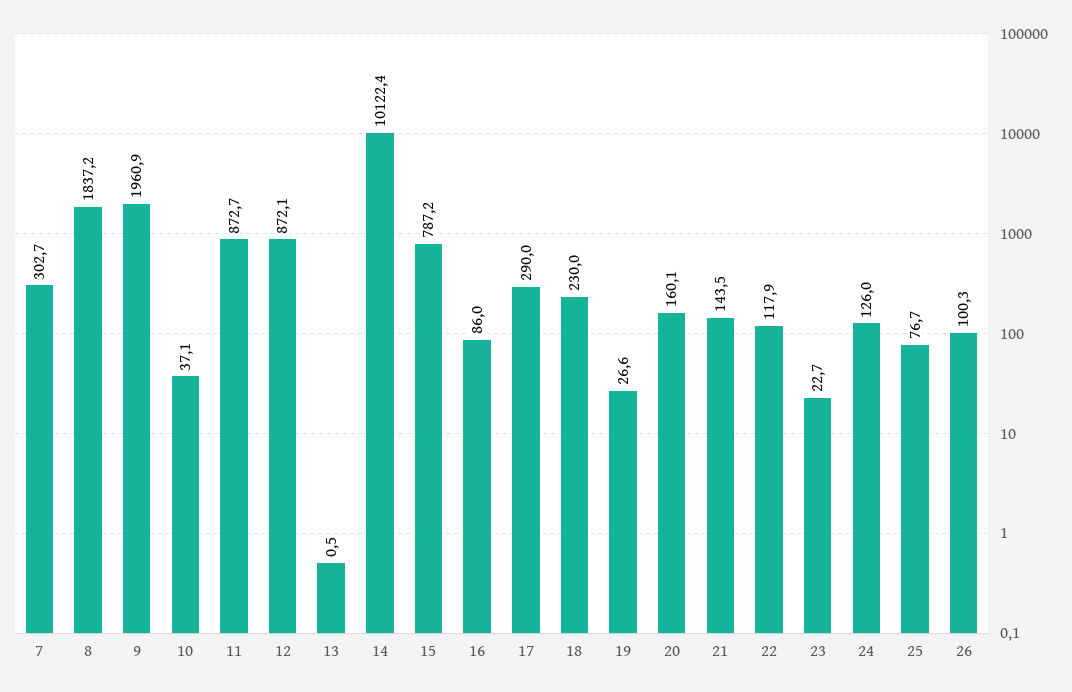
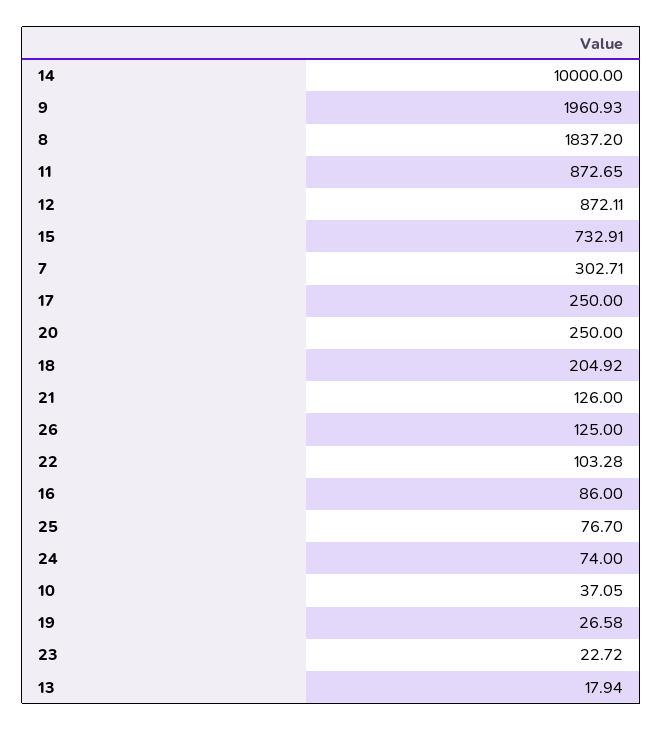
  {
    "7": 302.71,
    "8": 1837.2,
    "9": 1960.93,
    "10": 37.05,
    "11": 872.65,
    "12": 872.11,
-   "13": 0.5,
+   "13": 17.94,
-   "14": 10122.4,
+   "14": 10000,
-   "15": 787.2,
+   "15": 732.91,
    "16": 86,
-   "17": 290,
+   "17": 250,
-   "18": 230,
+   "18": 204.92,
    "19": 26.58,
-   "20": 160.1,
+   "20": 250,
-   "21": 143.5,
+   "21": 126,
-   "22": 117.9,
+   "22": 103.28,
    "23": 22.72,
-   "24": 126,
+   "24": 74,
    "25": 76.7,
-   "26": 100.3
+   "26": 125
  }

